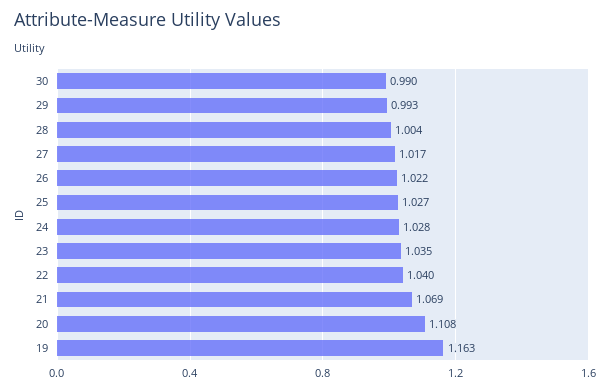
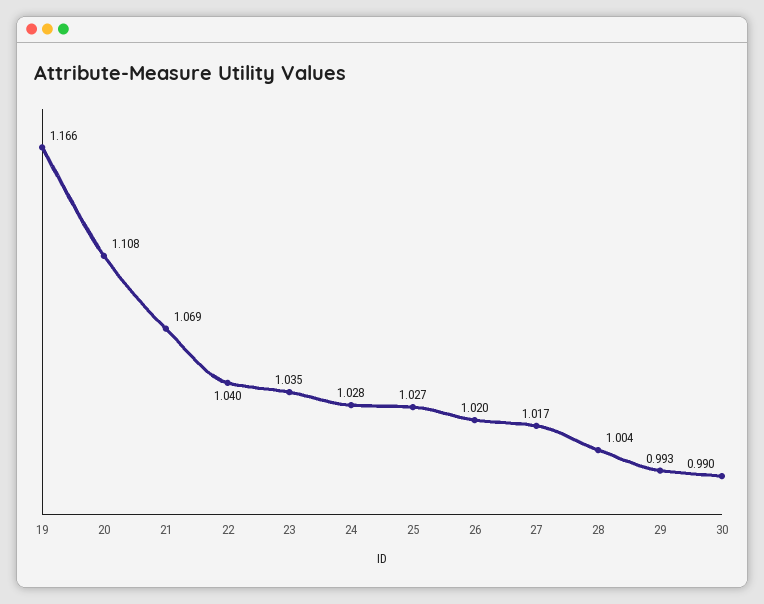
  {
    "30": 0.99,
    "29": 0.993,
    "28": 1.004,
    "27": 1.017,
-   "26": 1.022,
+   "26": 1.02,
    "25": 1.027,
    "24": 1.028,
    "23": 1.035,
    "22": 1.04,
    "21": 1.069,
    "20": 1.108,
-   "19": 1.163
+   "19": 1.166
  }

